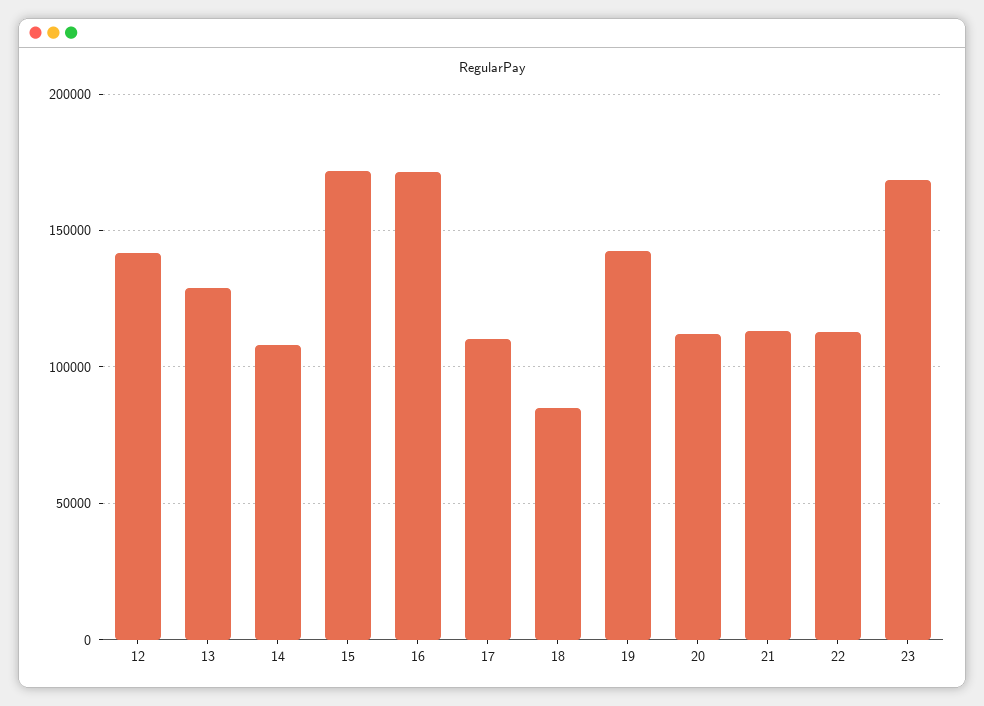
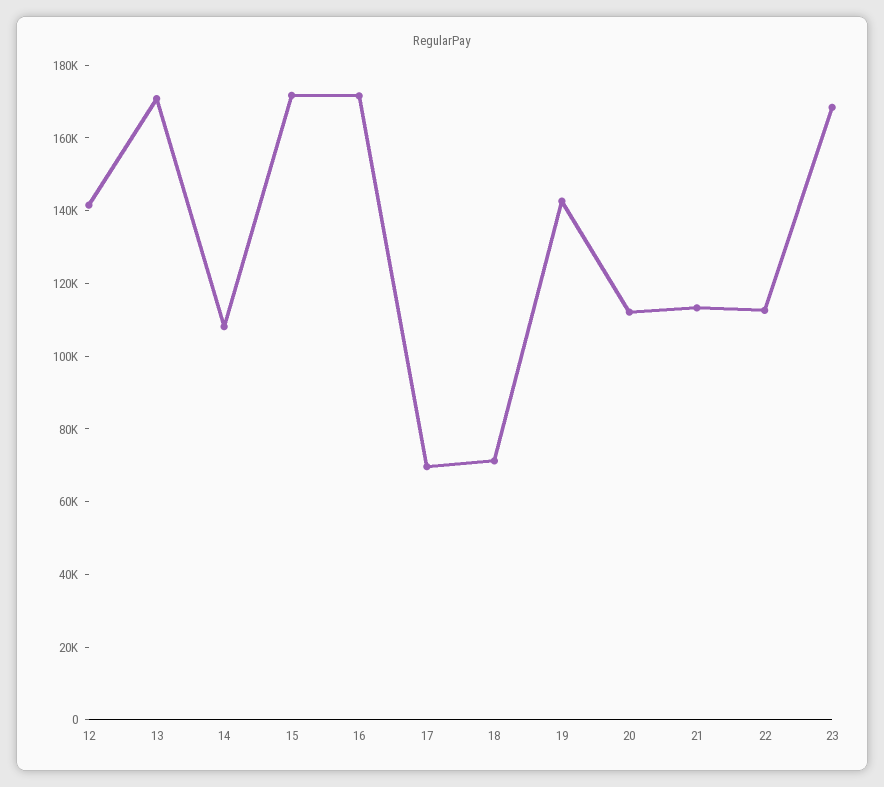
  {
    "12": 140000,
-   "13": 130000,
+   "13": 170000,
    "14": 110000,
    "15": 170000,
    "16": 170000,
-   "17": 110000,
+   "17": 70000,
-   "18": 85000,
+   "18": 70000,
    "19": 145000,
    "20": 110000,
    "21": 115000,
    "22": 115000,
    "23": 170000
  }

